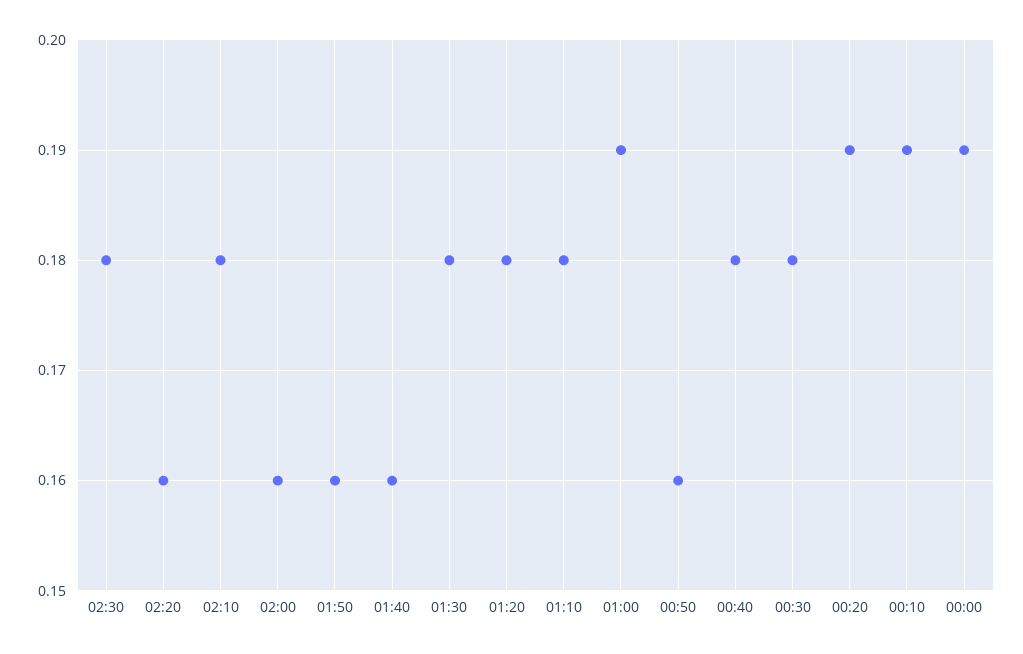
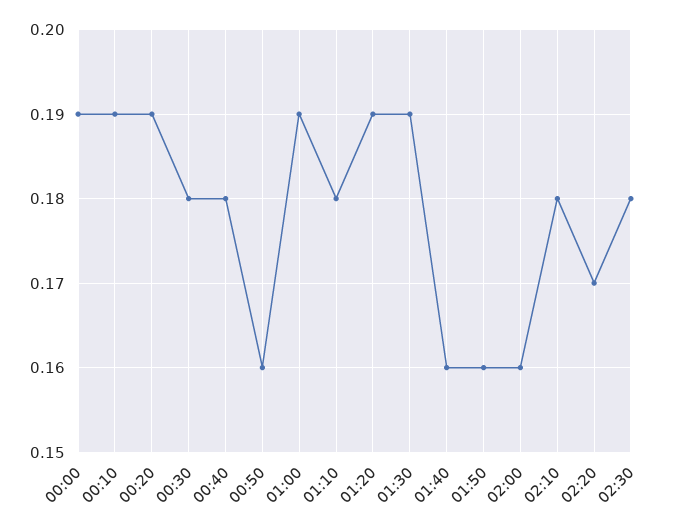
  {
    "02:30": 0.18,
-   "02:20": 0.16,
+   "02:20": 0.17,
    "02:10": 0.18,
    "02:00": 0.16,
    "01:50": 0.16,
    "01:40": 0.16,
-   "01:30": 0.18,
+   "01:30": 0.19,
-   "01:20": 0.18,
+   "01:20": 0.19,
    "01:10": 0.18,
    "01:00": 0.19,
    "00:50": 0.16,
    "00:40": 0.18,
    "00:30": 0.18,
    "00:20": 0.19,
    "00:10": 0.19,
    "00:00": 0.19
  }

